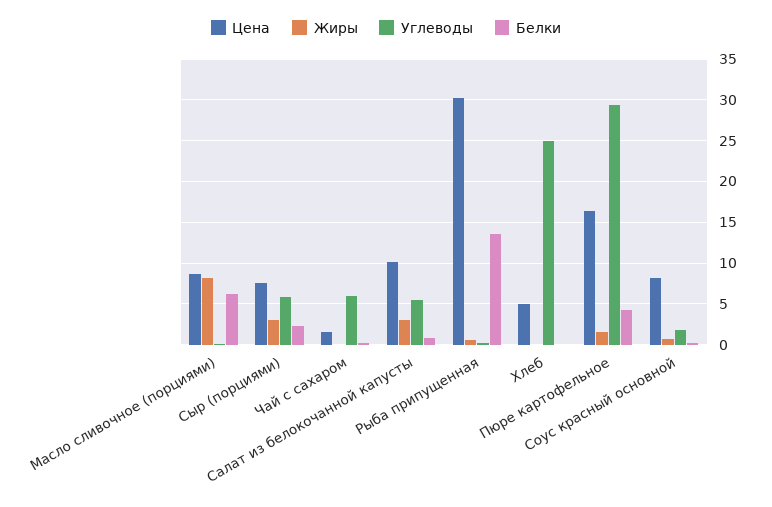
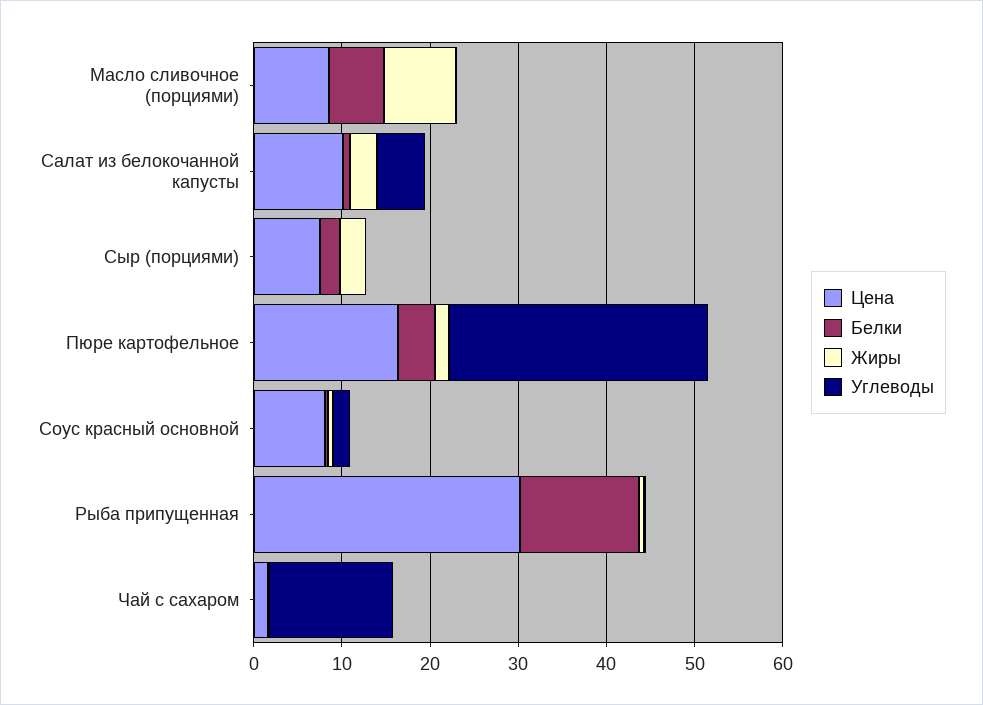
  {
    "Цена": {
      "Масло сливочное (порциями)": 9,
      "Сыр (порциями)": 8,
      "Чай с сахаром": 2,
      "Салат из белокочанной капусты": 10,
      "Рыба припущенная": 30,
-     "Хлеб": 5,
      "Пюре картофельное": 16,
      "Соус красный основной": 8
    },
    "Жиры": {
      "Масло сливочное (порциями)": 8,
      "Сыр (порциями)": 3,
      "Чай с сахаром": 0,
      "Салат из белокочанной капусты": 3,
      "Рыба припущенная": 1,
-     "Хлеб": 0,
      "Пюре картофельное": 2,
      "Соус красный основной": 1
    },
    "Углеводы": {
      "Масло сливочное (порциями)": 0,
-     "Сыр (порциями)": 6,
+     "Сыр (порциями)": 0,
-     "Чай с сахаром": 6,
+     "Чай с сахаром": 14,
      "Салат из белокочанной капусты": 5,
      "Рыба припущенная": 0,
-     "Хлеб": 25,
      "Пюре картофельное": 29,
      "Соус красный основной": 2
    },
    "Белки": {
      "Масло сливочное (порциями)": 6,
      "Сыр (порциями)": 2,
      "Чай с сахаром": 0,
      "Салат из белокочанной капусты": 1,
      "Рыба припущенная": 14,
-     "Хлеб": 0,
      "Пюре картофельное": 4,
      "Соус красный основной": 0
    }
  }

